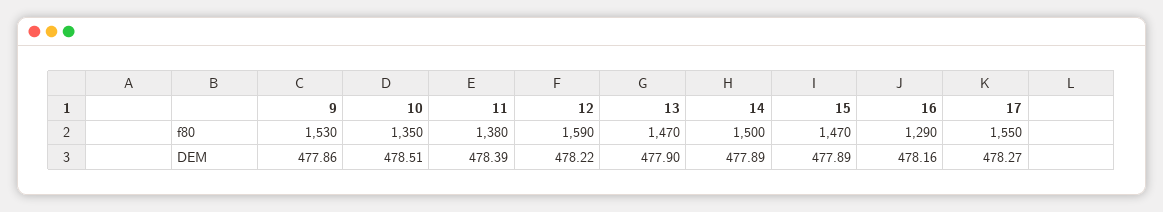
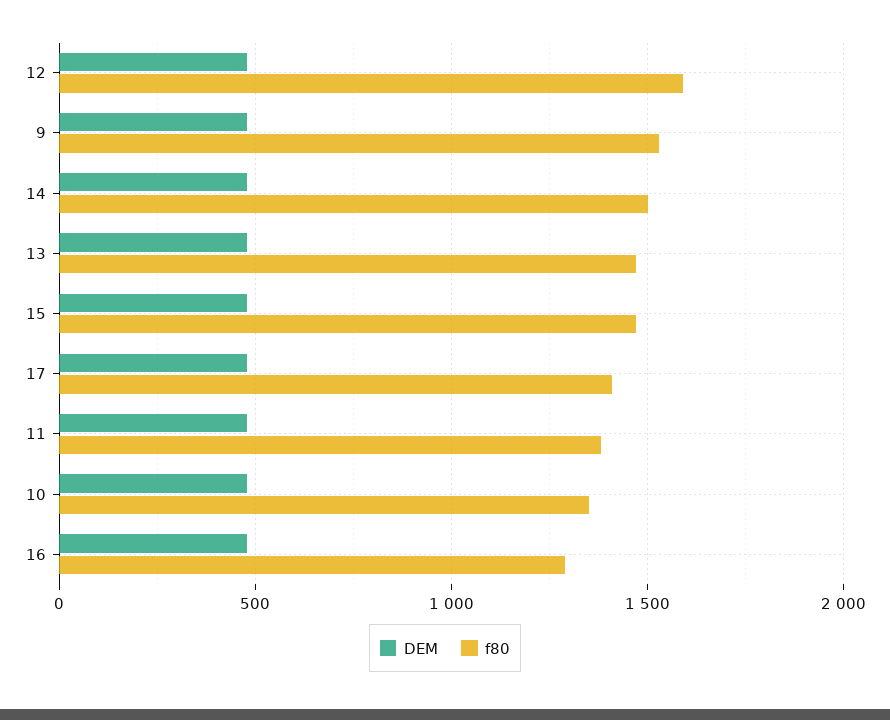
  {
    "f80": {
      "9": 1530,
      "10": 1350,
      "11": 1380,
      "12": 1590,
      "13": 1470,
      "14": 1500,
      "15": 1470,
      "16": 1290,
-     "17": 1550
+     "17": 1400
    },
    "DEM": {
      "9": 477.86,
      "10": 478.51,
      "11": 478.39,
      "12": 478.22,
      "13": 477.9,
      "14": 477.89,
      "15": 477.89,
      "16": 478.16,
      "17": 478.27
    }
  }

